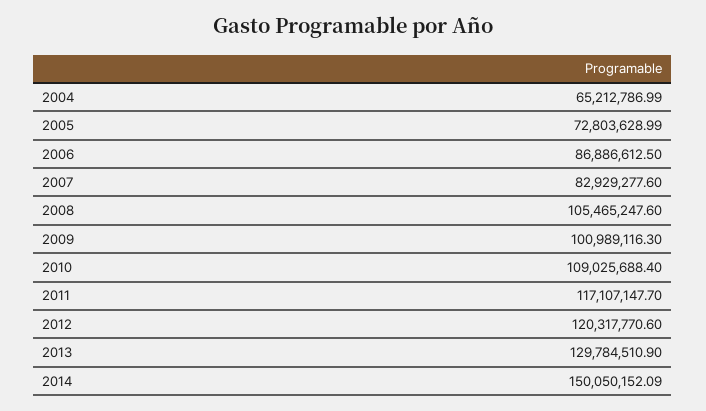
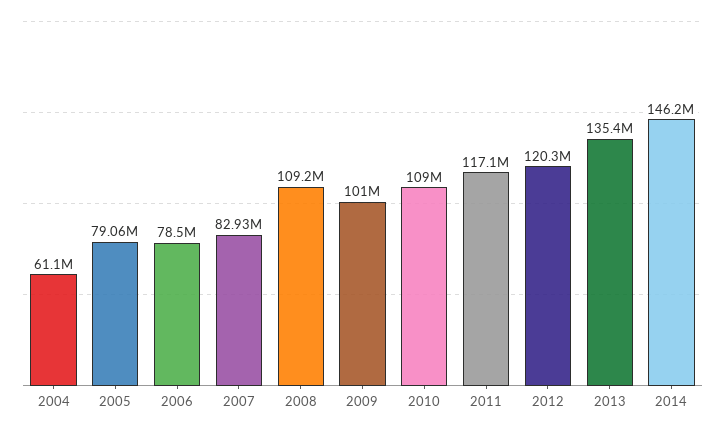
  {
-   "2004": 65212786.99,
+   "2004": 61100000,
-   "2005": 72803628.99,
+   "2005": 79060000,
-   "2006": 86886612.5,
+   "2006": 78500000,
    "2007": 82929277.6,
-   "2008": 105465247.6,
+   "2008": 109200000,
    "2009": 100989116.3,
    "2010": 109025688.4,
    "2011": 117107147.7,
    "2012": 120317770.6,
-   "2013": 129784510.9,
+   "2013": 135400000,
-   "2014": 150050152.09
+   "2014": 146200000
  }

